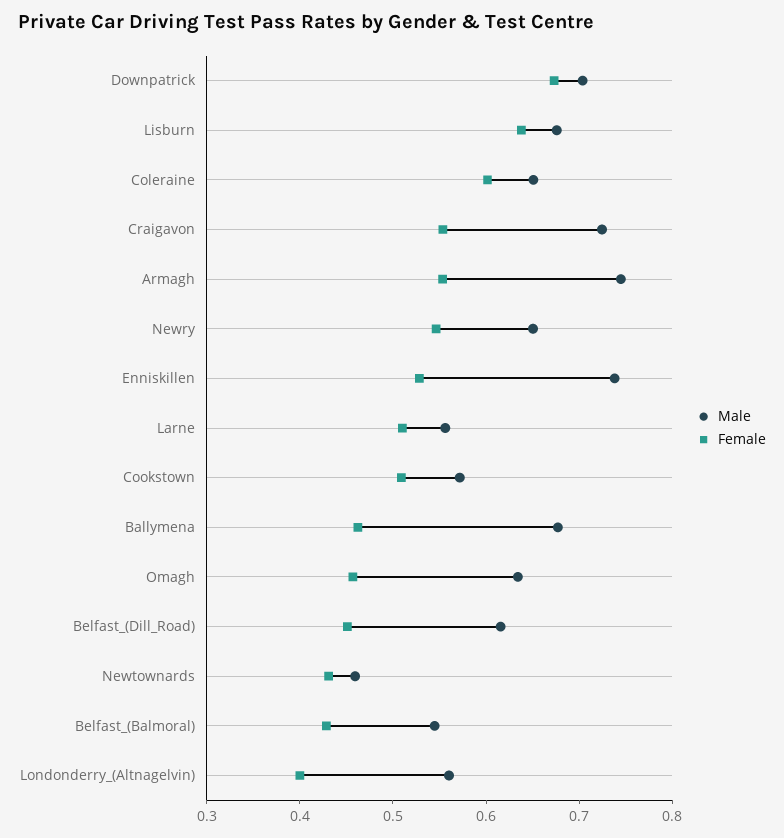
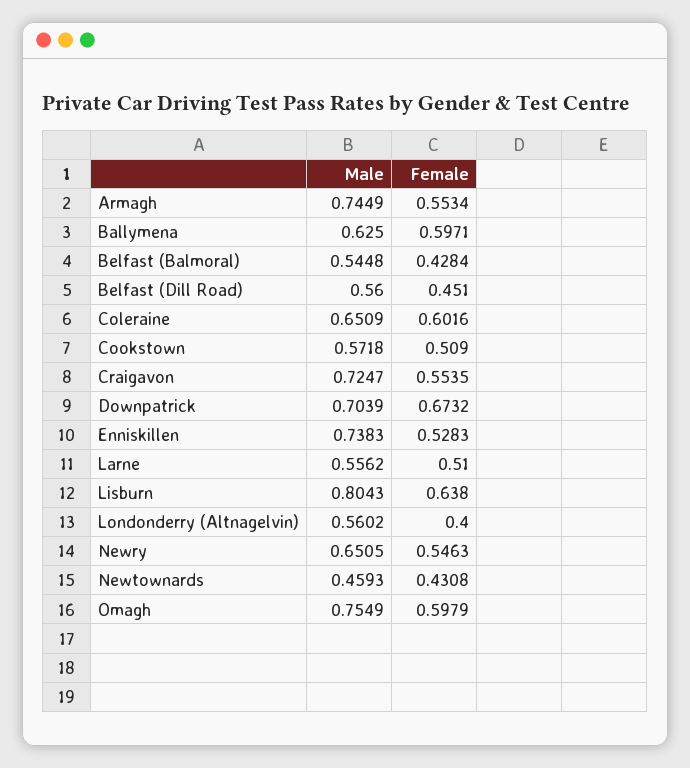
  {
    "Male": {
      "Downpatrick": 0.7039,
-     "Lisburn": 0.68,
+     "Lisburn": 0.8043,
      "Coleraine": 0.6509,
      "Craigavon": 0.7247,
      "Armagh": 0.7449,
      "Newry": 0.6505,
      "Enniskillen": 0.7383,
      "Larne": 0.5562,
      "Cookstown": 0.5718,
-     "Ballymena": 0.68,
+     "Ballymena": 0.625,
-     "Omagh": 0.64,
+     "Omagh": 0.7549,
-     "Belfast_(Dill_Road)": 0.62,
+     "Belfast_(Dill_Road)": 0.56,
      "Newtownards": 0.4593,
      "Belfast_(Balmoral)": 0.5448,
      "Londonderry_(Altnagelvin)": 0.5602
    },
    "Female": {
      "Downpatrick": 0.6732,
      "Lisburn": 0.638,
      "Coleraine": 0.6016,
      "Craigavon": 0.5535,
      "Armagh": 0.5534,
      "Newry": 0.5463,
      "Enniskillen": 0.5283,
      "Larne": 0.51,
      "Cookstown": 0.509,
-     "Ballymena": 0.46,
+     "Ballymena": 0.5971,
-     "Omagh": 0.46,
+     "Omagh": 0.5979,
      "Belfast_(Dill_Road)": 0.451,
      "Newtownards": 0.4308,
      "Belfast_(Balmoral)": 0.4284,
      "Londonderry_(Altnagelvin)": 0.4
    }
  }

